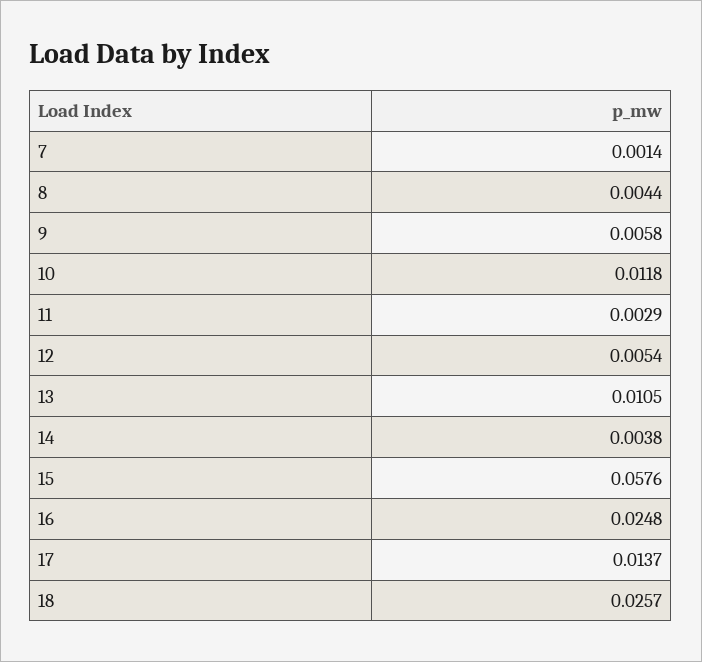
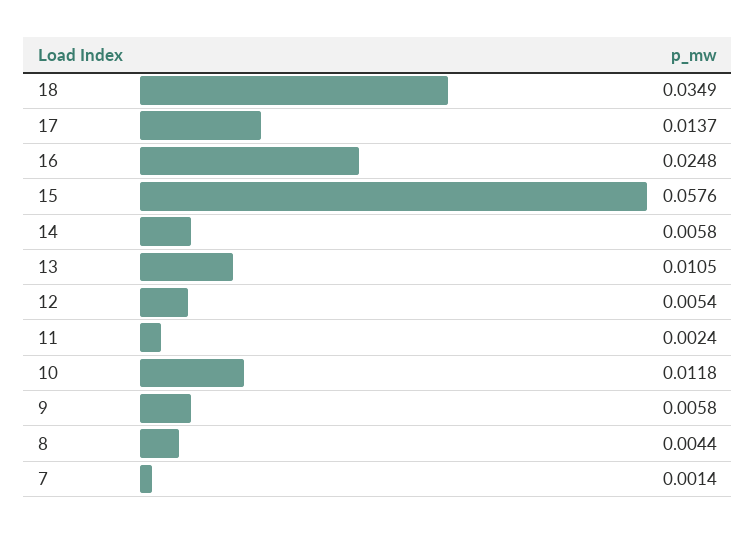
  {
    "7": 0.0014,
    "8": 0.0044,
    "9": 0.0058,
    "10": 0.0118,
-   "11": 0.0029,
+   "11": 0.0024,
    "12": 0.0054,
    "13": 0.0105,
-   "14": 0.0038,
+   "14": 0.0058,
    "15": 0.0576,
    "16": 0.0248,
    "17": 0.0137,
-   "18": 0.0257
+   "18": 0.0349
  }

